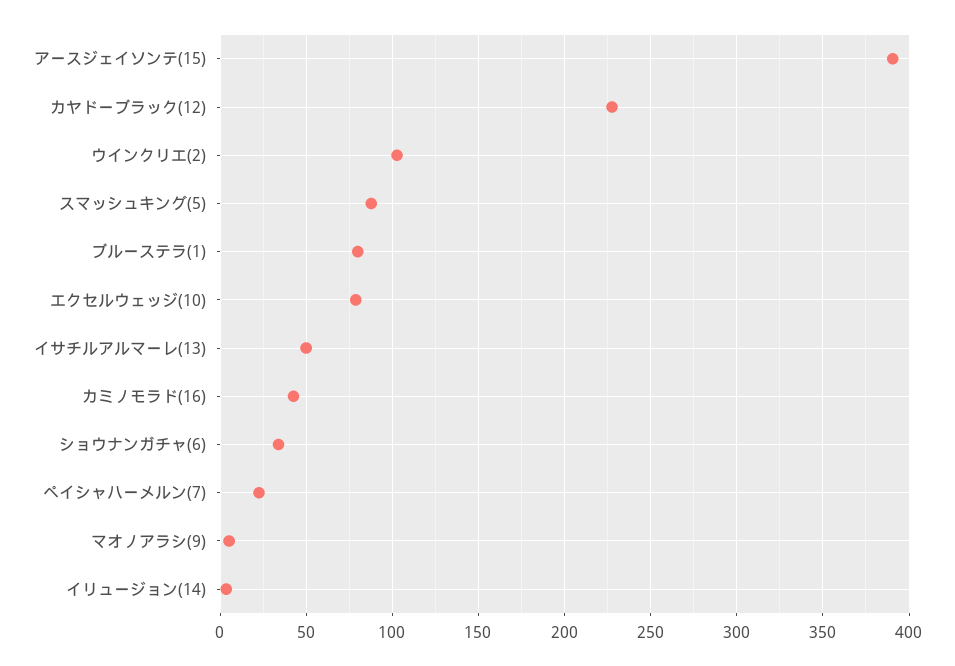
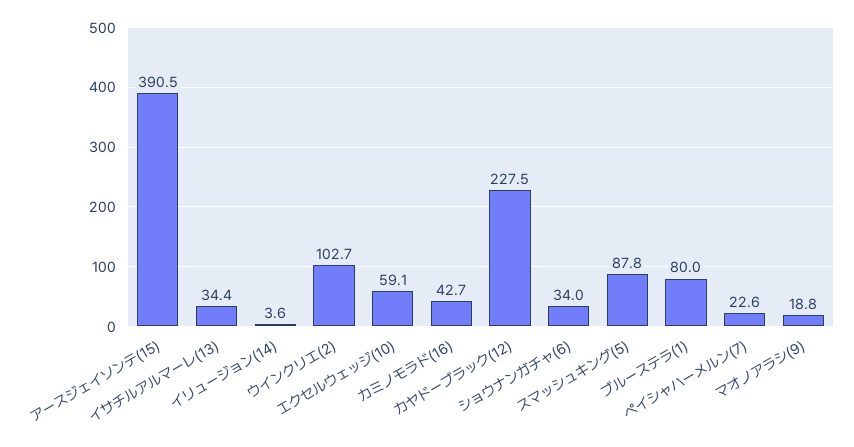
  {
    "アースジェイソンテ(15)": 390.5,
    "カヤドーブラック(12)": 227.5,
    "ウインクリエ(2)": 102.7,
    "スマッシュキング(5)": 87.8,
    "ブルーステラ(1)": 80,
-   "エクセルウェッジ(10)": 80,
+   "エクセルウェッジ(10)": 59.1,
-   "イサチルアルマーレ(13)": 50,
+   "イサチルアルマーレ(13)": 34.4,
    "カミノモラド(16)": 42.7,
    "ショウナンガチャ(6)": 34,
    "ペイシャハーメルン(7)": 22.6,
-   "マオノアラシ(9)": 5,
+   "マオノアラシ(9)": 18.8,
    "イリュージョン(14)": 3.6
  }

